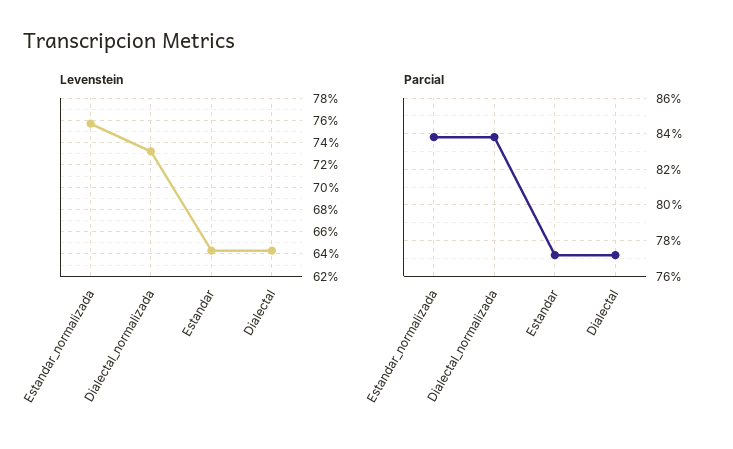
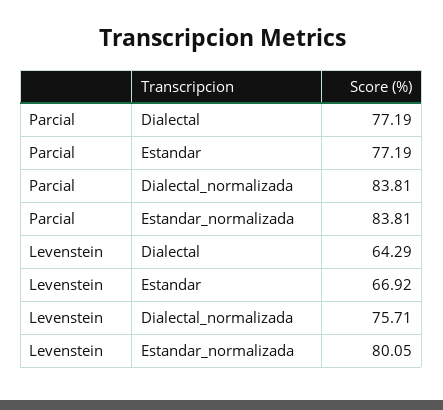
  {
    "Levenstein": {
-     "Estandar_normalizada": 76,
+     "Estandar_normalizada": 80.05,
-     "Dialectal_normalizada": 73,
+     "Dialectal_normalizada": 75.71,
-     "Estandar": 64,
+     "Estandar": 66.92,
      "Dialectal": 64.29
    },
    "Parcial": {
      "Estandar_normalizada": 83.81,
      "Dialectal_normalizada": 83.81,
      "Estandar": 77.19,
      "Dialectal": 77.19
    }
  }

